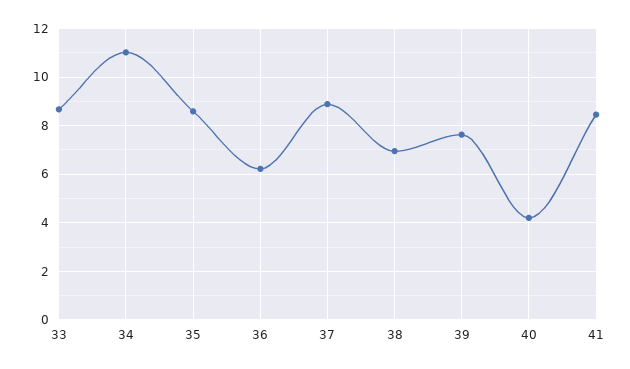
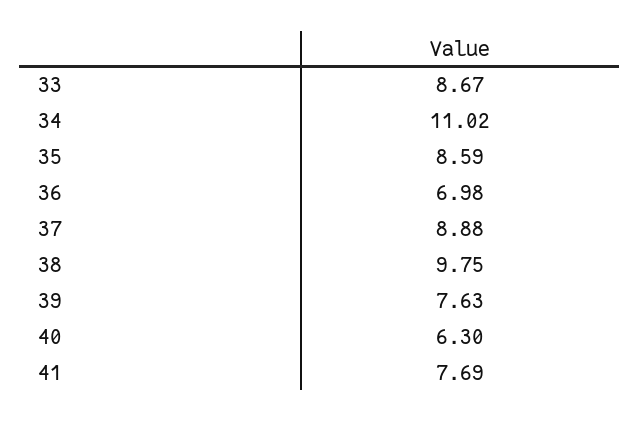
  {
    "33": 8.67,
    "34": 11.02,
    "35": 8.59,
-   "36": 6.25,
+   "36": 6.98,
    "37": 8.88,
-   "38": 7,
+   "38": 9.75,
    "39": 7.63,
-   "40": 4.25,
+   "40": 6.3,
-   "41": 8.5
+   "41": 7.69
  }

